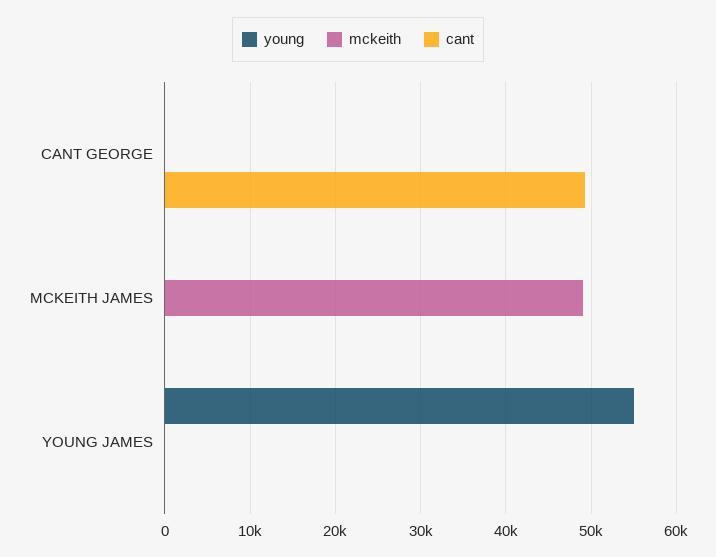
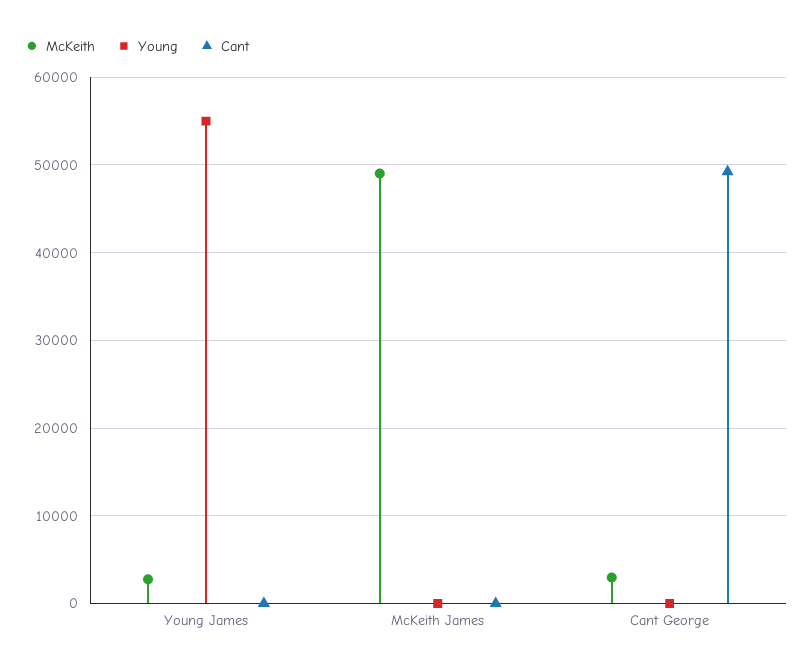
  {
    "young": {
      "CANT GEORGE": 0,
      "MCKEITH JAMES": 0,
      "YOUNG JAMES": 55000
    },
    "mckeith": {
-     "CANT GEORGE": 0,
+     "CANT GEORGE": 3000,
      "MCKEITH JAMES": 49000,
-     "YOUNG JAMES": 0
+     "YOUNG JAMES": 3000
    },
    "cant": {
      "CANT GEORGE": 49000,
      "MCKEITH JAMES": 0,
      "YOUNG JAMES": 0
    }
  }

